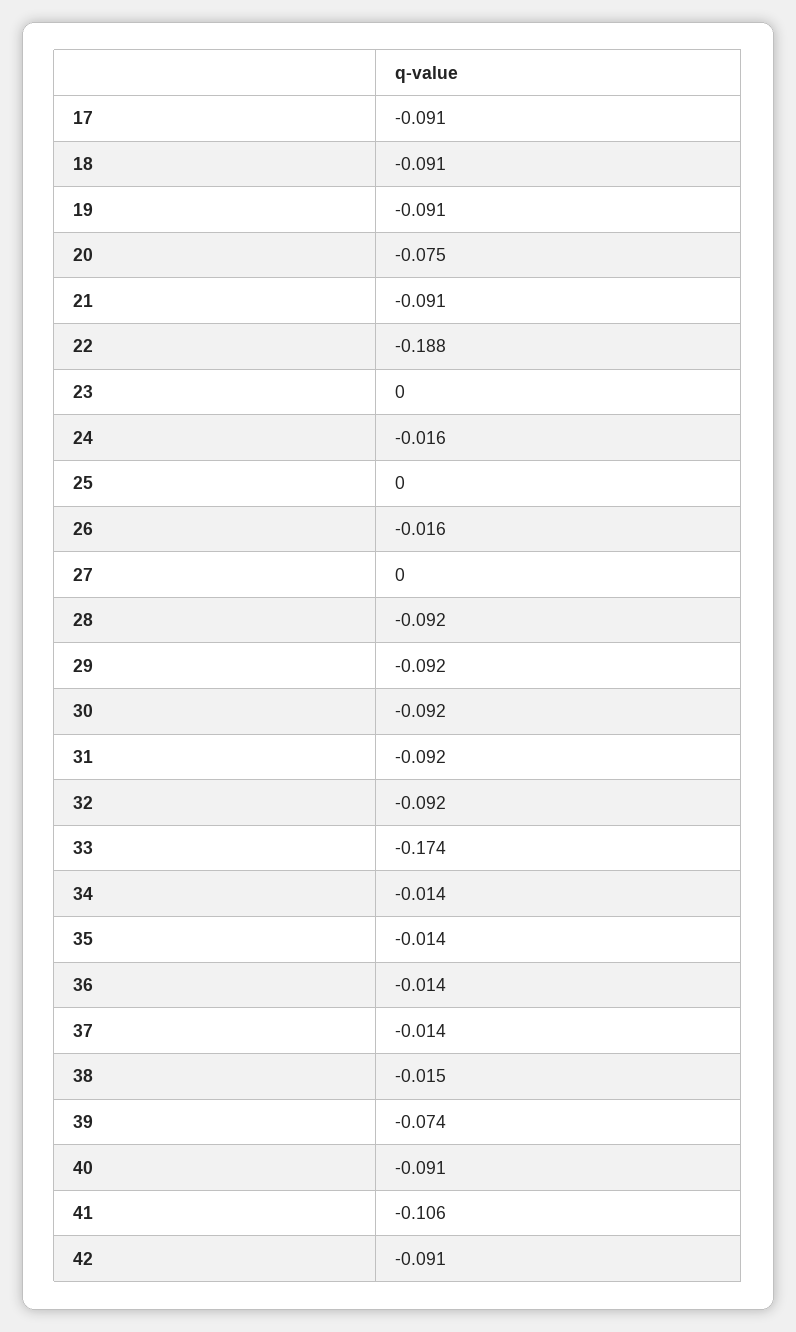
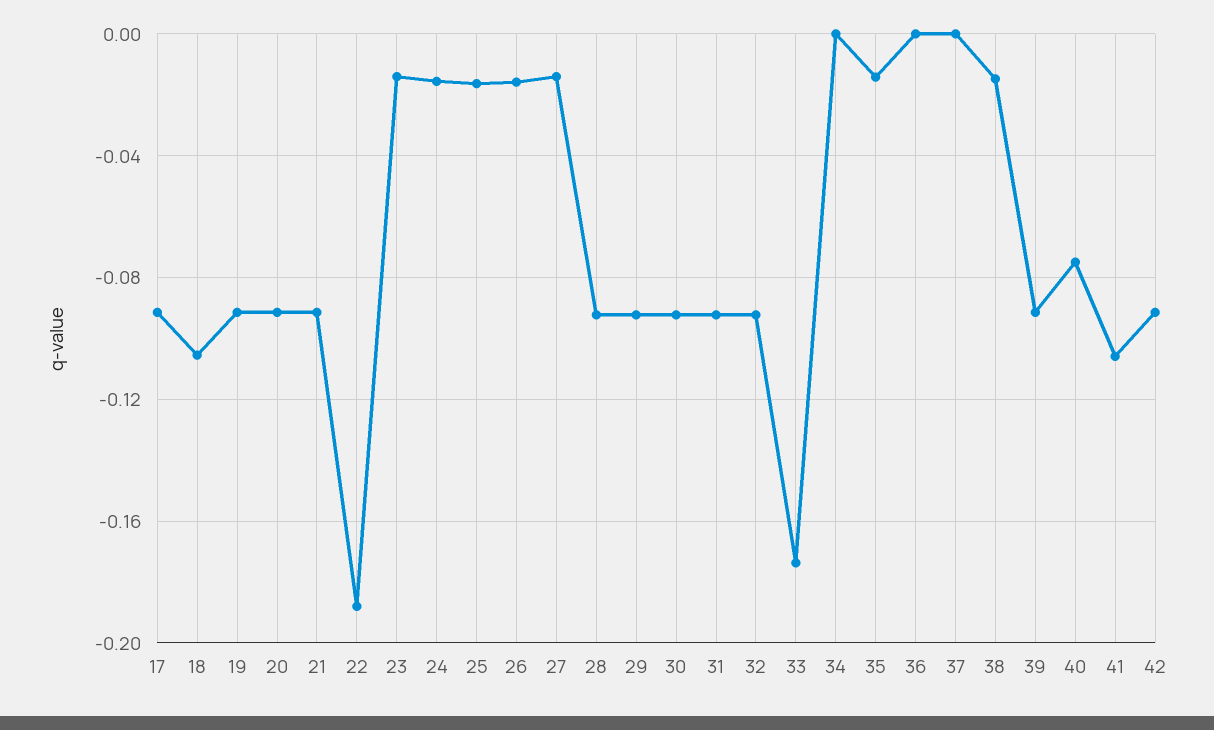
  {
    "17": -0.091,
-   "18": -0.091,
+   "18": -0.105,
    "19": -0.091,
-   "20": -0.075,
+   "20": -0.09,
    "21": -0.091,
    "22": -0.188,
-   "23": 0,
+   "23": -0.015,
    "24": -0.016,
-   "25": 0,
+   "25": -0.015,
    "26": -0.016,
-   "27": 0,
+   "27": -0.015,
    "28": -0.092,
    "29": -0.092,
    "30": -0.092,
    "31": -0.092,
    "32": -0.092,
    "33": -0.174,
-   "34": -0.014,
+   "34": 0,
    "35": -0.014,
-   "36": -0.014,
+   "36": 0,
-   "37": -0.014,
+   "37": 0,
    "38": -0.015,
-   "39": -0.074,
+   "39": -0.09,
-   "40": -0.091,
+   "40": -0.075,
    "41": -0.106,
    "42": -0.091
  }

